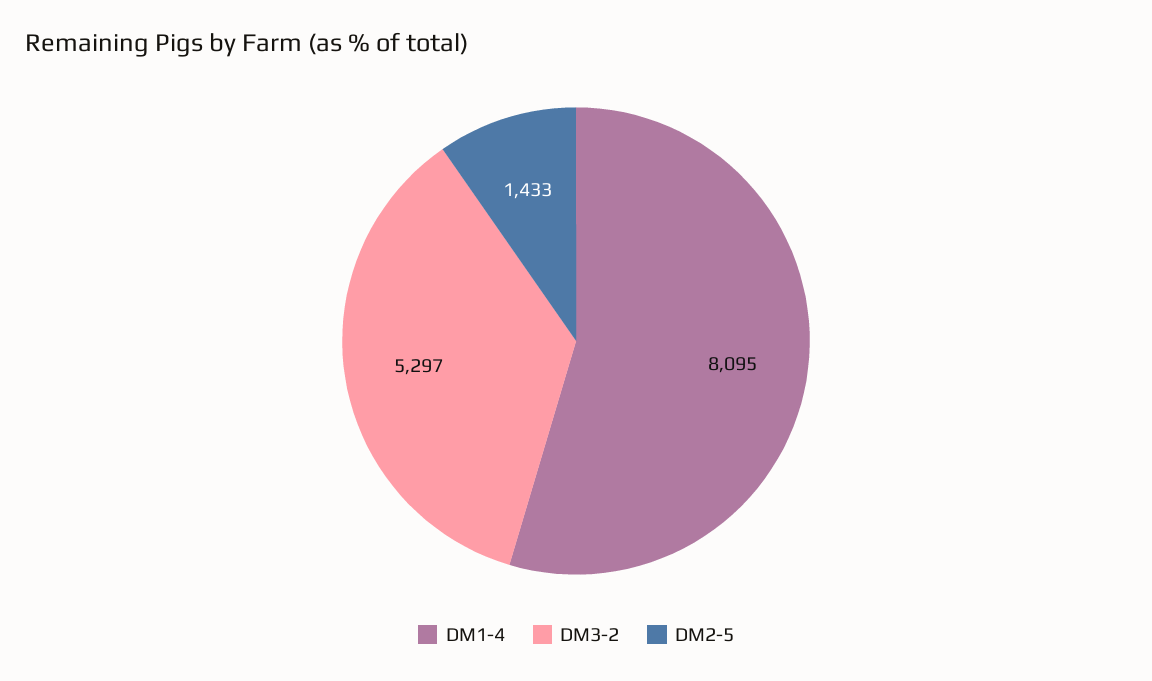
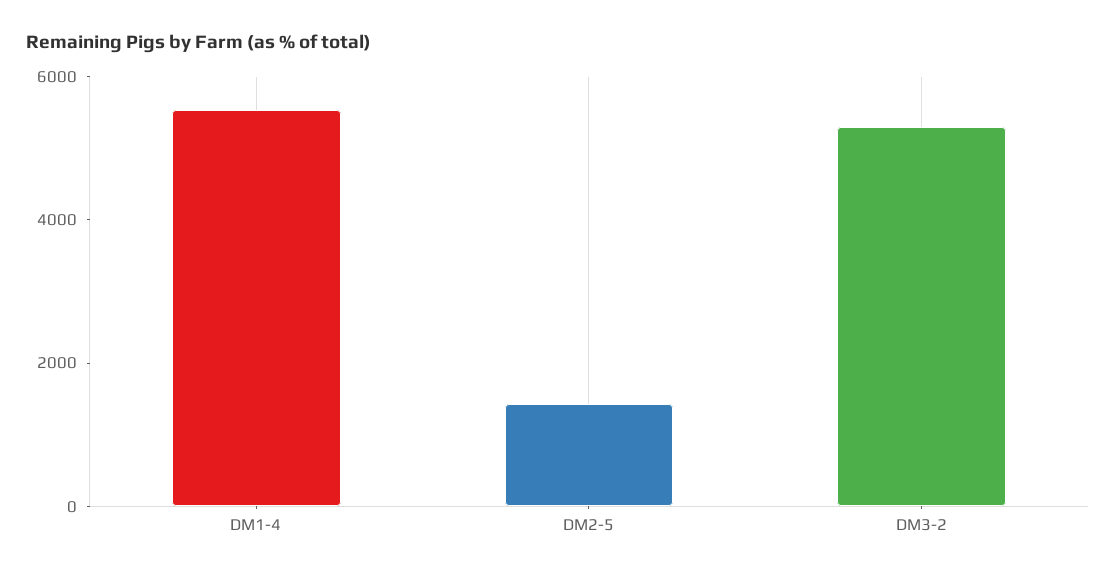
  {
-   "DM1-4": 8095,
+   "DM1-4": 5500,
    "DM3-2": 5297,
    "DM2-5": 1433
  }

